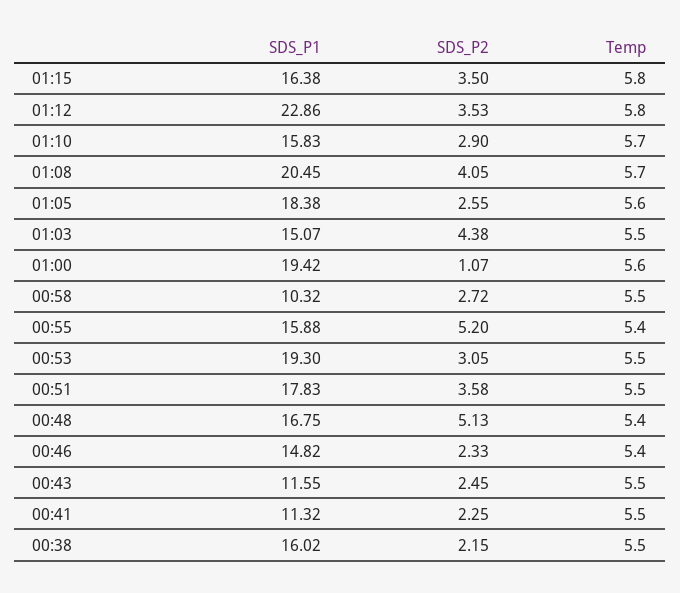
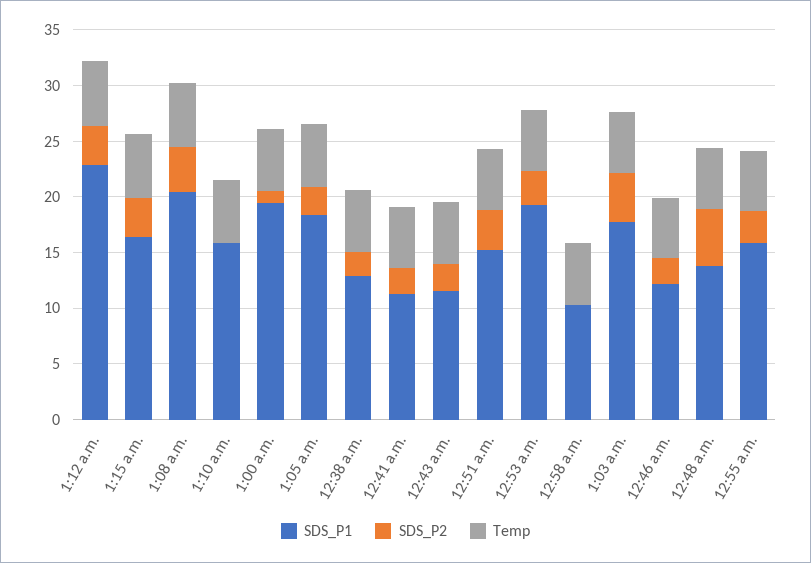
  {
    "SDS_P1": {
      "01:15": 16.38,
      "01:12": 22.86,
      "01:10": 15.83,
      "01:08": 20.45,
      "01:05": 18.38,
-     "01:03": 15.07,
+     "01:03": 18,
      "01:00": 19.42,
      "00:58": 10.32,
      "00:55": 15.88,
      "00:53": 19.3,
-     "00:51": 17.83,
+     "00:51": 15,
-     "00:48": 16.75,
+     "00:48": 14,
-     "00:46": 14.82,
+     "00:46": 12,
      "00:43": 11.55,
      "00:41": 11.32,
-     "00:38": 16.02
+     "00:38": 13
    },
    "SDS_P2": {
      "01:15": 3.5,
      "01:12": 3.53,
-     "01:10": 2.9,
+     "01:10": 0,
      "01:08": 4.05,
      "01:05": 2.55,
      "01:03": 4.38,
      "01:00": 1.07,
-     "00:58": 2.72,
+     "00:58": 0,
-     "00:55": 5.2,
+     "00:55": 3,
      "00:53": 3.05,
      "00:51": 3.58,
      "00:48": 5.13,
      "00:46": 2.33,
      "00:43": 2.45,
      "00:41": 2.25,
      "00:38": 2.15
    },
    "Temp": {
      "01:15": 5.8,
      "01:12": 5.8,
      "01:10": 5.7,
      "01:08": 5.7,
      "01:05": 5.6,
      "01:03": 5.5,
      "01:00": 5.6,
      "00:58": 5.5,
      "00:55": 5.4,
      "00:53": 5.5,
      "00:51": 5.5,
      "00:48": 5.4,
      "00:46": 5.4,
      "00:43": 5.5,
      "00:41": 5.5,
      "00:38": 5.5
    }
  }

